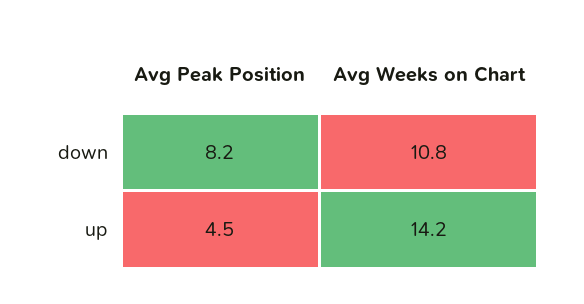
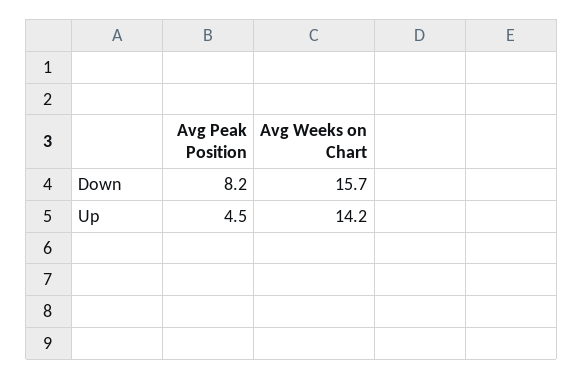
  {
    "Avg Peak Position": {
      "down": 8.2,
      "up": 4.5
    },
    "Avg Weeks on Chart": {
-     "down": 10.8,
+     "down": 15.7,
      "up": 14.2
    }
  }

